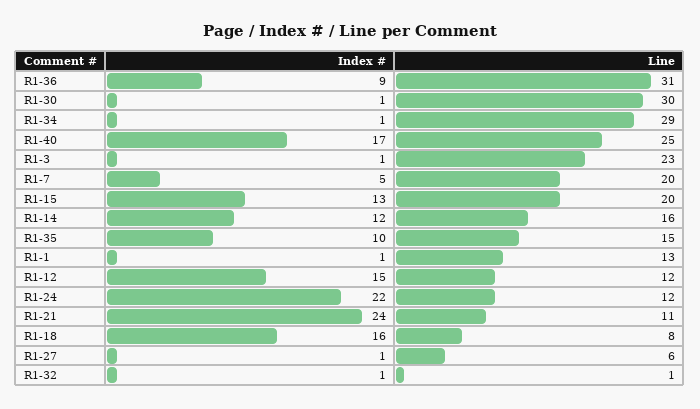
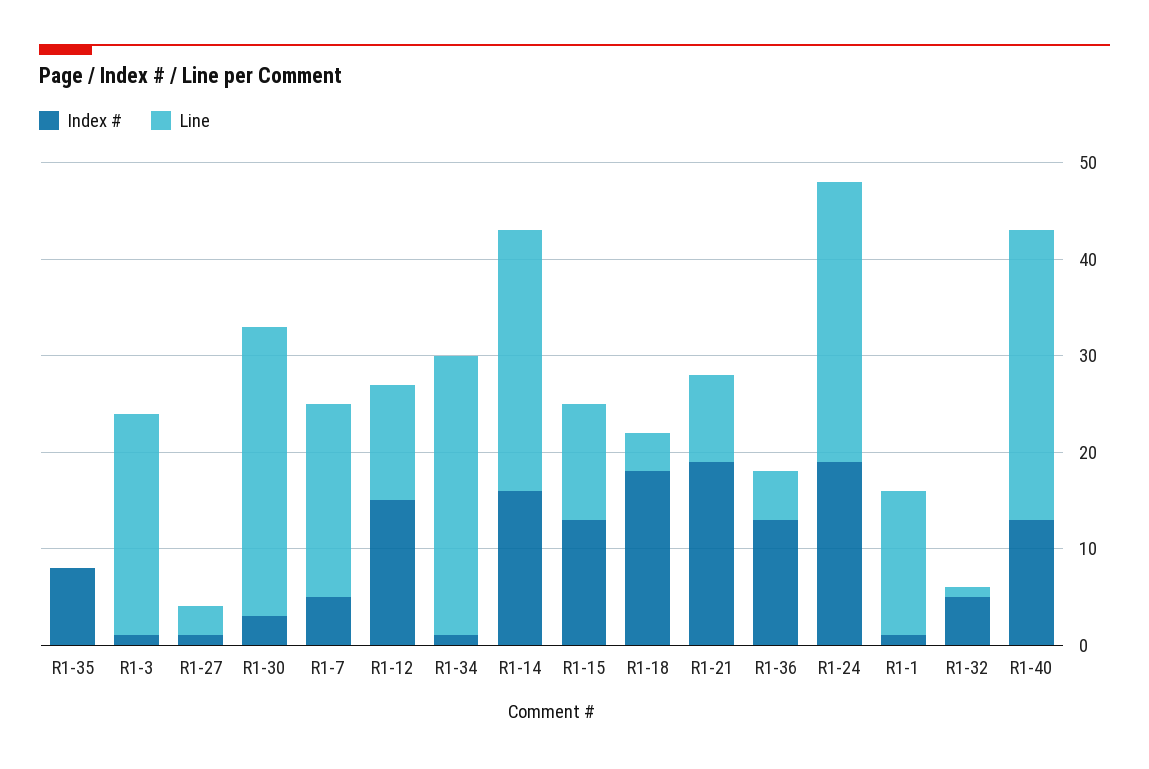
  {
    "Index #": {
-     "R1-36": 9,
+     "R1-36": 13,
-     "R1-30": 1,
+     "R1-30": 3,
      "R1-34": 1,
-     "R1-40": 17,
+     "R1-40": 13,
      "R1-3": 1,
      "R1-7": 5,
      "R1-15": 13,
-     "R1-14": 12,
+     "R1-14": 16,
-     "R1-35": 10,
+     "R1-35": 8,
      "R1-1": 1,
      "R1-12": 15,
-     "R1-24": 22,
+     "R1-24": 19,
-     "R1-21": 24,
+     "R1-21": 19,
-     "R1-18": 16,
+     "R1-18": 18,
      "R1-27": 1,
-     "R1-32": 1
+     "R1-32": 5
    },
    "Line": {
-     "R1-36": 31,
+     "R1-36": 5,
      "R1-30": 30,
      "R1-34": 29,
-     "R1-40": 25,
+     "R1-40": 30,
      "R1-3": 23,
      "R1-7": 20,
-     "R1-15": 20,
+     "R1-15": 12,
-     "R1-14": 16,
+     "R1-14": 27,
-     "R1-35": 15,
+     "R1-35": 0,
-     "R1-1": 13,
+     "R1-1": 15,
      "R1-12": 12,
-     "R1-24": 12,
+     "R1-24": 29,
-     "R1-21": 11,
+     "R1-21": 9,
-     "R1-18": 8,
+     "R1-18": 4,
-     "R1-27": 6,
+     "R1-27": 3,
      "R1-32": 1
    }
  }

